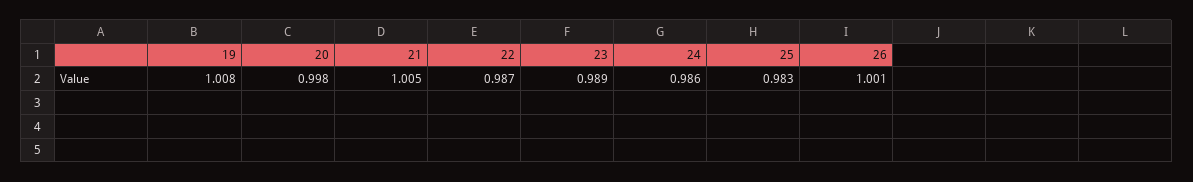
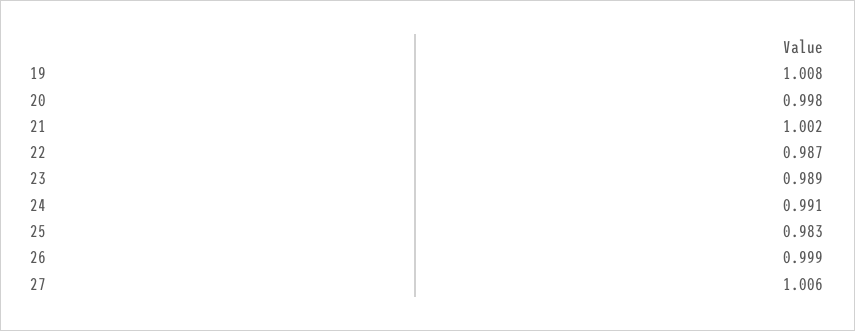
  {
    "19": 1.008,
    "20": 0.998,
-   "21": 1.005,
+   "21": 1.002,
    "22": 0.987,
    "23": 0.989,
-   "24": 0.986,
+   "24": 0.991,
    "25": 0.983,
-   "26": 1.001
+   "26": 0.999,
+   "27": 1.006
  }

